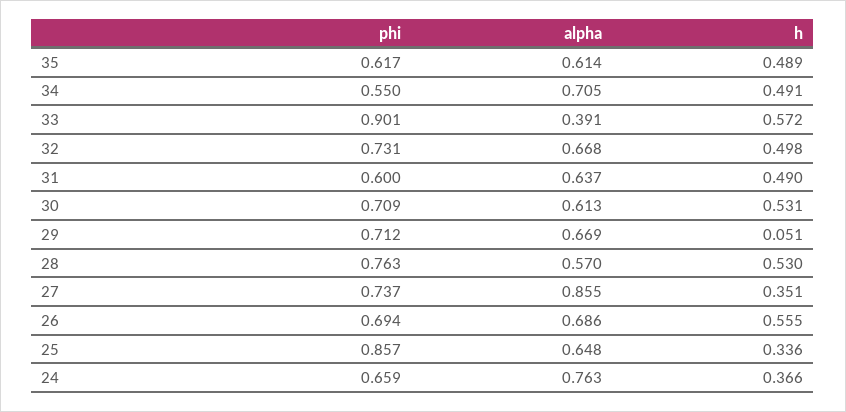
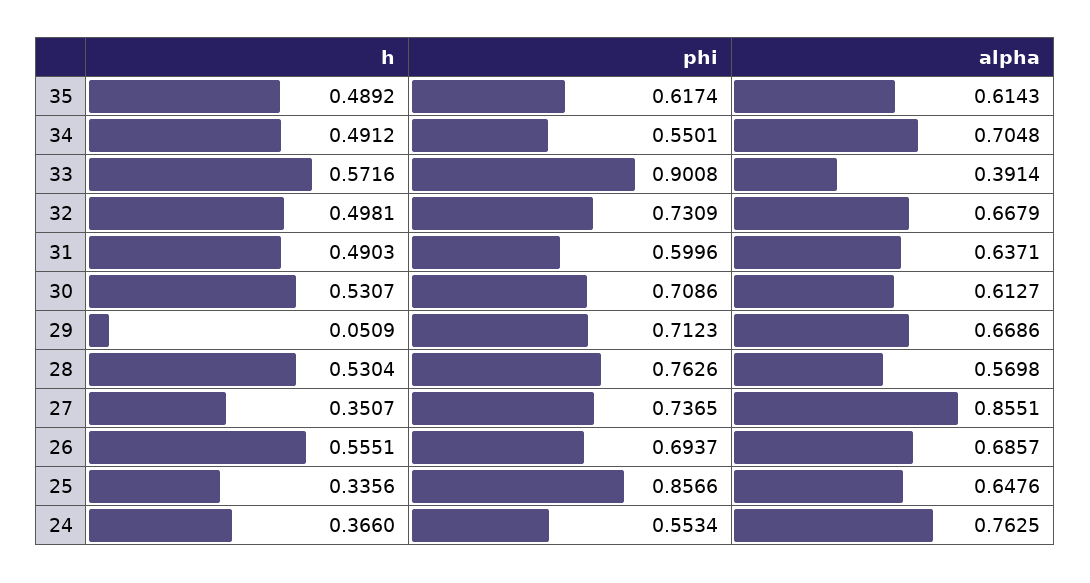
  {
    "phi": {
      "35": 0.6174,
      "34": 0.5501,
      "33": 0.9008,
      "32": 0.7309,
      "31": 0.5996,
      "30": 0.7086,
      "29": 0.7123,
      "28": 0.7626,
      "27": 0.7365,
      "26": 0.6937,
      "25": 0.8566,
-     "24": 0.659
+     "24": 0.5534
    },
    "alpha": {
      "35": 0.6143,
      "34": 0.7048,
      "33": 0.3914,
      "32": 0.6679,
      "31": 0.6371,
      "30": 0.6127,
      "29": 0.6686,
      "28": 0.5698,
      "27": 0.8551,
      "26": 0.6857,
      "25": 0.6476,
      "24": 0.7625
    },
    "h": {
      "35": 0.4892,
      "34": 0.4912,
      "33": 0.5716,
      "32": 0.4981,
      "31": 0.4903,
      "30": 0.5307,
      "29": 0.0509,
      "28": 0.5304,
      "27": 0.3507,
      "26": 0.5551,
      "25": 0.3356,
      "24": 0.366
    }
  }

